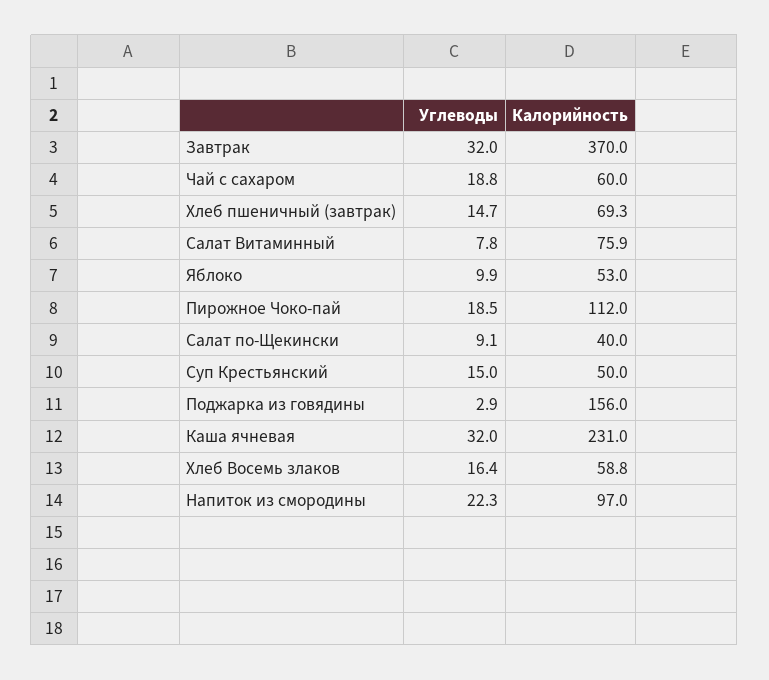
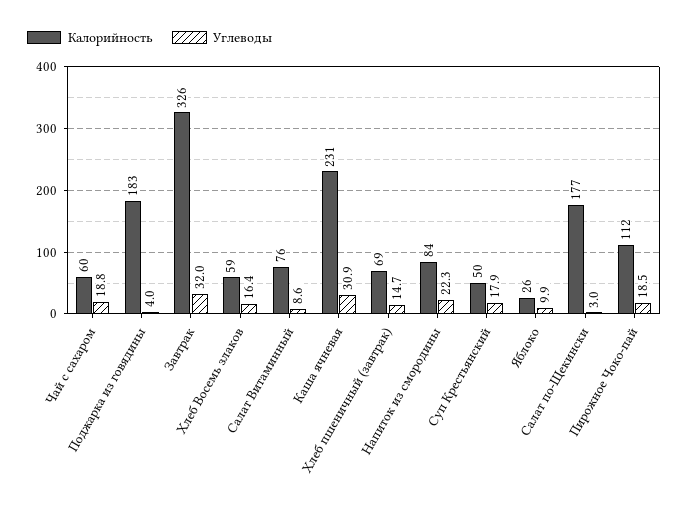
  {
    "Углеводы": {
      "Завтрак": 32,
      "Чай с сахаром": 18.8,
      "Хлеб пшеничный (завтрак)": 14.7,
-     "Салат Витаминный": 7.8,
+     "Салат Витаминный": 8.6,
      "Яблоко": 9.9,
      "Пирожное Чоко-пай": 18.5,
-     "Салат по-Щекински": 9.1,
+     "Салат по-Щекински": 3,
-     "Суп Крестьянский": 15,
+     "Суп Крестьянский": 17.9,
-     "Поджарка из говядины": 2.9,
+     "Поджарка из говядины": 4,
-     "Каша ячневая": 32,
+     "Каша ячневая": 30.9,
      "Хлеб Восемь злаков": 16.4,
      "Напиток из смородины": 22.3
    },
    "Калорийность": {
-     "Завтрак": 370,
+     "Завтрак": 326,
      "Чай с сахаром": 60,
      "Хлеб пшеничный (завтрак)": 69.3,
      "Салат Витаминный": 75.9,
-     "Яблоко": 53,
+     "Яблоко": 26,
      "Пирожное Чоко-пай": 112,
-     "Салат по-Щекински": 40,
+     "Салат по-Щекински": 177,
      "Суп Крестьянский": 50,
-     "Поджарка из говядины": 156,
+     "Поджарка из говядины": 183,
      "Каша ячневая": 231,
      "Хлеб Восемь злаков": 58.8,
-     "Напиток из смородины": 97
+     "Напиток из смородины": 84
    }
  }

